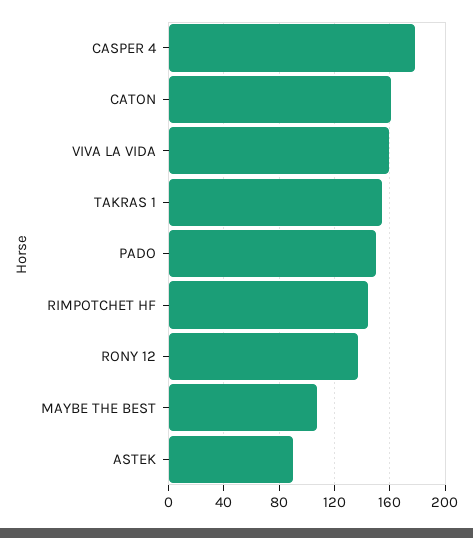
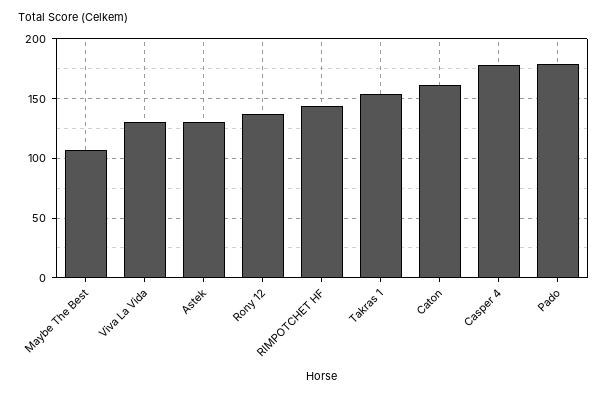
  {
    "CASPER 4": 180,
    "CATON": 160,
-   "VIVA LA VIDA": 160,
+   "VIVA LA VIDA": 130,
    "TAKRAS 1": 155,
-   "PADO": 150,
+   "PADO": 180,
    "RIMPOTCHET HF": 145,
    "RONY 12": 135,
    "MAYBE THE BEST": 105,
-   "ASTEK": 90
+   "ASTEK": 130
  }

